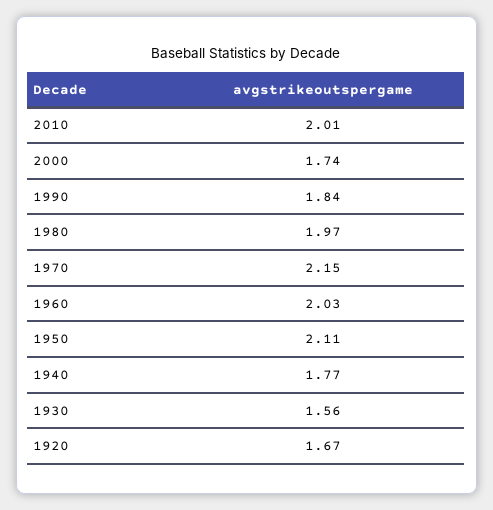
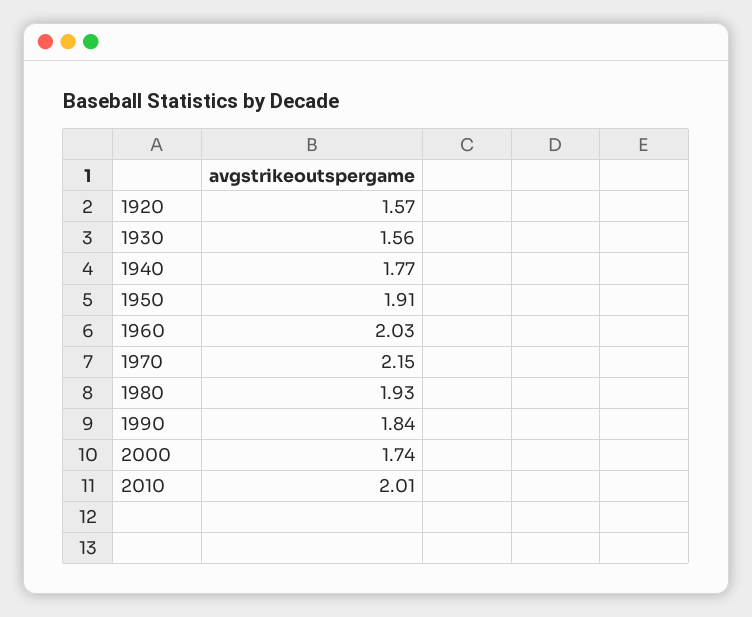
  {
    "2010": 2.01,
    "2000": 1.74,
    "1990": 1.84,
-   "1980": 1.97,
+   "1980": 1.93,
    "1970": 2.15,
    "1960": 2.03,
-   "1950": 2.11,
+   "1950": 1.91,
    "1940": 1.77,
    "1930": 1.56,
-   "1920": 1.67
+   "1920": 1.57
  }

